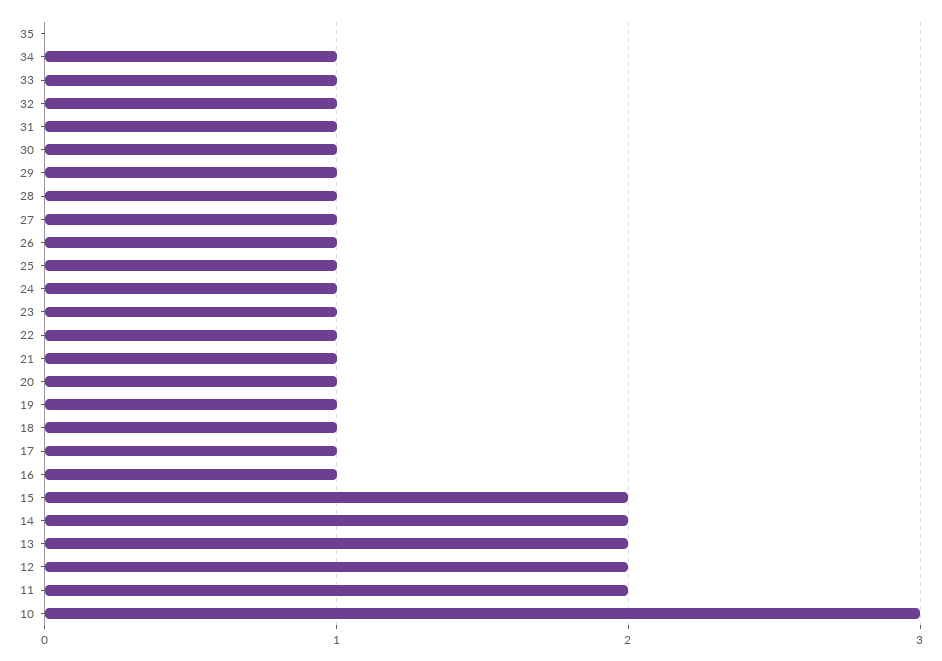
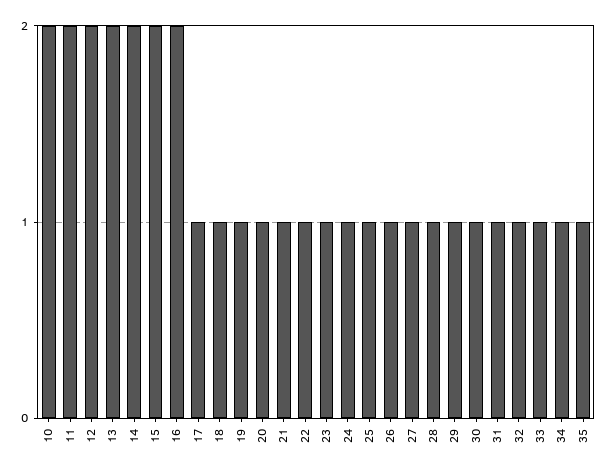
  {
-   "35": 0,
+   "35": 1,
    "34": 1,
    "33": 1,
    "32": 1,
    "31": 1,
    "30": 1,
    "29": 1,
    "28": 1,
    "27": 1,
    "26": 1,
    "25": 1,
    "24": 1,
    "23": 1,
    "22": 1,
    "21": 1,
    "20": 1,
    "19": 1,
    "18": 1,
    "17": 1,
-   "16": 1,
+   "16": 2,
    "15": 2,
    "14": 2,
    "13": 2,
    "12": 2,
    "11": 2,
-   "10": 3
+   "10": 2
  }

